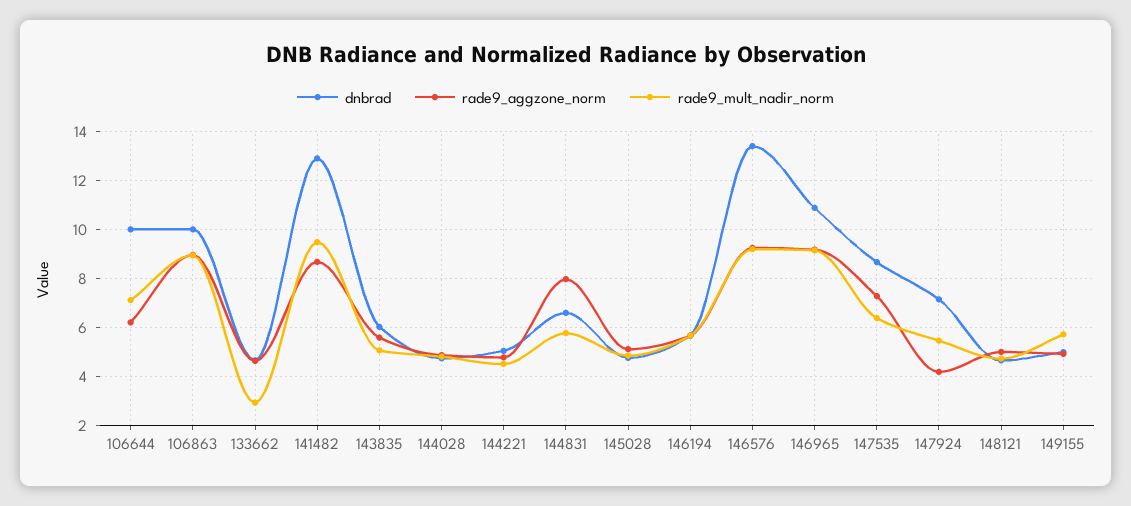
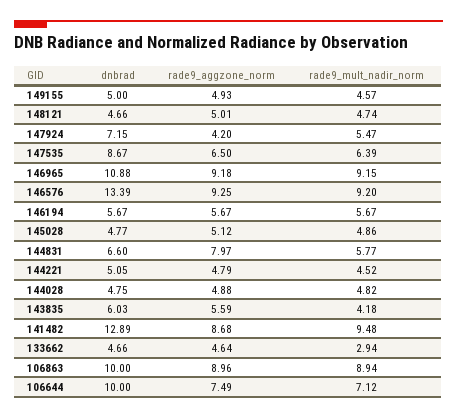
  {
    "dnbrad": {
      "106644": 10,
      "106863": 10,
      "133662": 4.66,
      "141482": 12.89,
      "143835": 6.03,
      "144028": 4.75,
      "144221": 5.05,
      "144831": 6.6,
      "145028": 4.77,
      "146194": 5.67,
      "146576": 13.39,
      "146965": 10.88,
      "147535": 8.67,
      "147924": 7.15,
      "148121": 4.66,
      "149155": 5
    },
    "rade9_aggzone_norm": {
-     "106644": 6.25,
+     "106644": 7.49,
      "106863": 8.96,
      "133662": 4.64,
      "141482": 8.68,
      "143835": 5.59,
      "144028": 4.88,
      "144221": 4.79,
      "144831": 7.97,
      "145028": 5.12,
      "146194": 5.67,
      "146576": 9.25,
      "146965": 9.18,
-     "147535": 7.25,
+     "147535": 6.5,
      "147924": 4.2,
      "148121": 5.01,
      "149155": 4.93
    },
    "rade9_mult_nadir_norm": {
      "106644": 7.12,
      "106863": 8.94,
      "133662": 2.94,
      "141482": 9.48,
-     "143835": 5,
+     "143835": 4.18,
      "144028": 4.82,
      "144221": 4.52,
      "144831": 5.77,
      "145028": 4.86,
      "146194": 5.67,
      "146576": 9.2,
      "146965": 9.15,
      "147535": 6.39,
      "147924": 5.47,
      "148121": 4.74,
-     "149155": 5.75
+     "149155": 4.57
    }
  }

